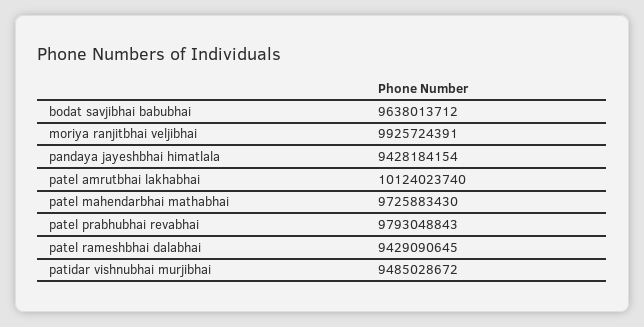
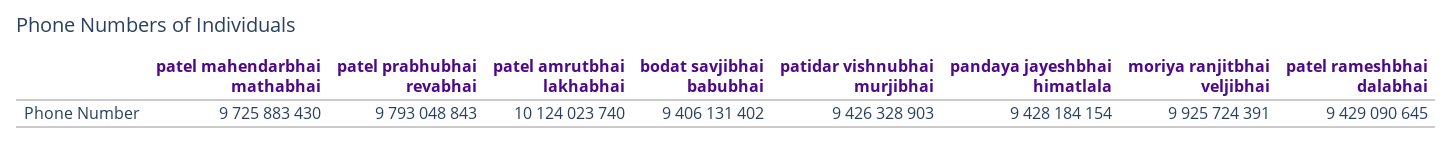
  {
-   "bodat savjibhai babubhai": 9638013712,
+   "bodat savjibhai babubhai": 9406131402,
    "moriya ranjitbhai veljibhai": 9925724391,
    "pandaya jayeshbhai himatlala": 9428184154,
    "patel amrutbhai lakhabhai": 10124023740,
    "patel mahendarbhai mathabhai": 9725883430,
    "patel prabhubhai revabhai": 9793048843,
    "patel rameshbhai dalabhai": 9429090645,
-   "patidar vishnubhai murjibhai": 9485028672
+   "patidar vishnubhai murjibhai": 9426328903
  }

